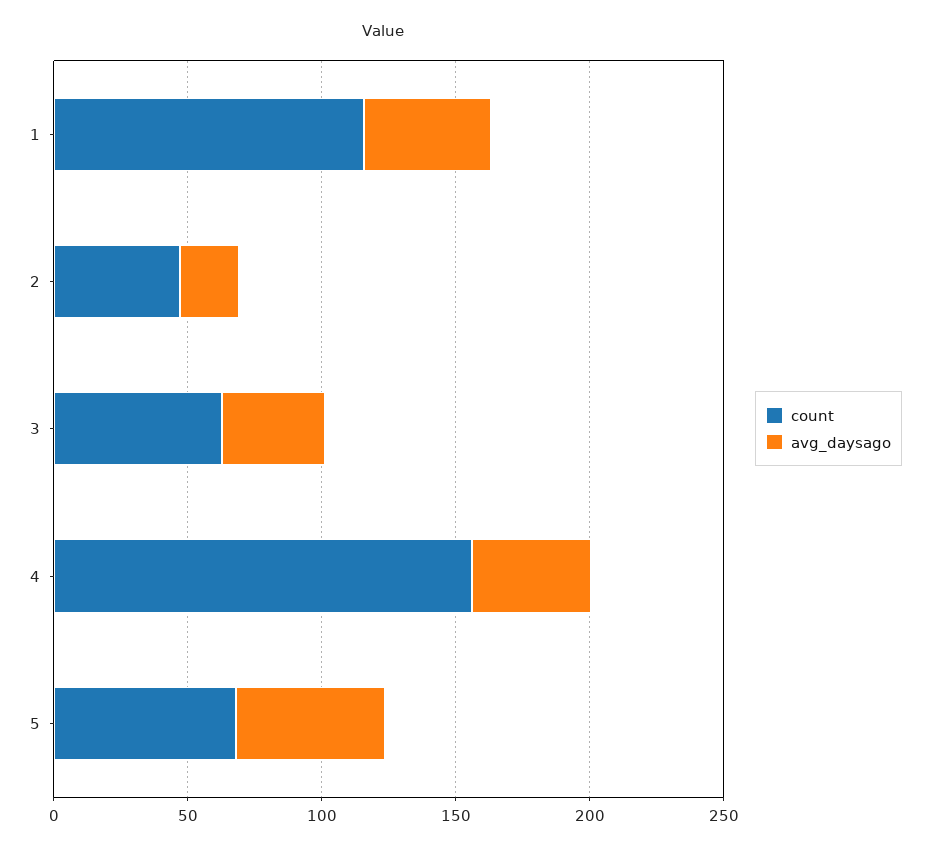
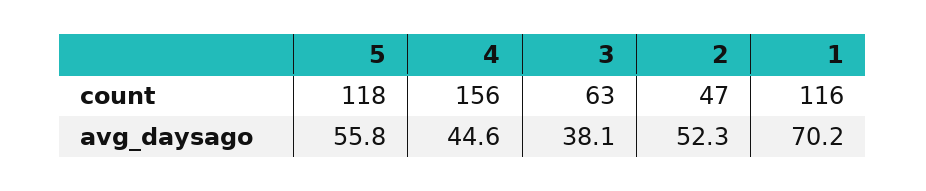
  {
    "count": {
      "1": 116,
      "2": 47,
      "3": 63,
      "4": 156,
-     "5": 70
+     "5": 118
    },
    "avg_daysago": {
-     "1": 50,
+     "1": 70.2,
-     "2": 20,
+     "2": 52.3,
      "3": 38.1,
      "4": 44.6,
      "5": 55.8
    }
  }

